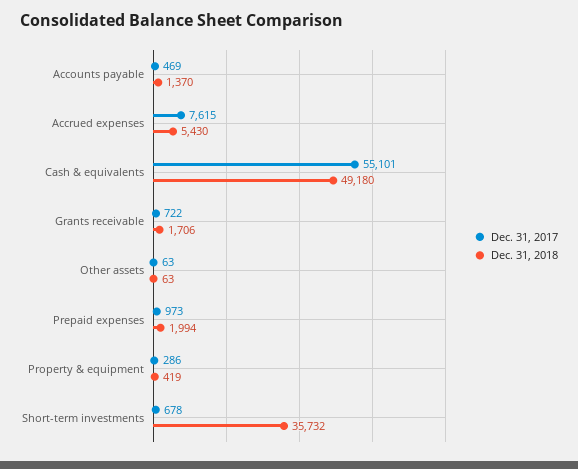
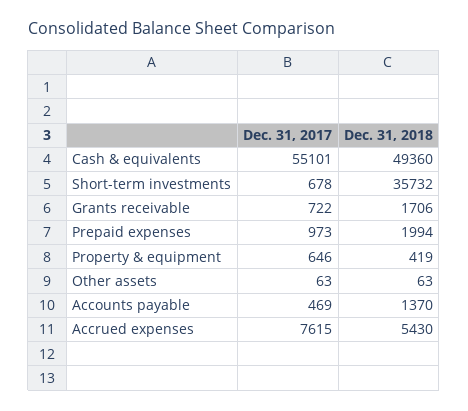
  {
    "Dec. 31, 2017": {
      "Accounts payable": 469,
      "Accrued expenses": 7615,
      "Cash & equivalents": 55101,
      "Grants receivable": 722,
      "Other assets": 63,
      "Prepaid expenses": 973,
-     "Property & equipment": 286,
+     "Property & equipment": 646,
      "Short-term investments": 678
    },
    "Dec. 31, 2018": {
      "Accounts payable": 1370,
      "Accrued expenses": 5430,
-     "Cash & equivalents": 49180,
+     "Cash & equivalents": 49360,
      "Grants receivable": 1706,
      "Other assets": 63,
      "Prepaid expenses": 1994,
      "Property & equipment": 419,
      "Short-term investments": 35732
    }
  }

